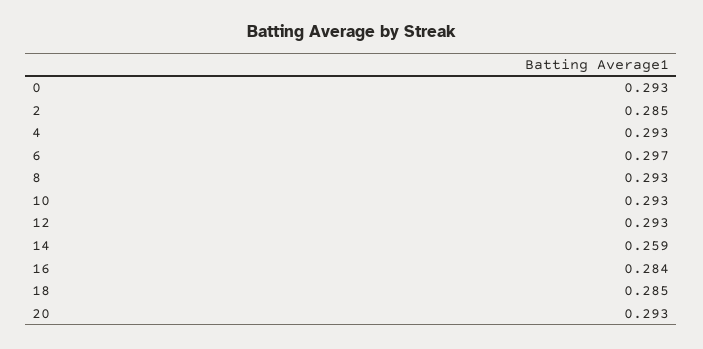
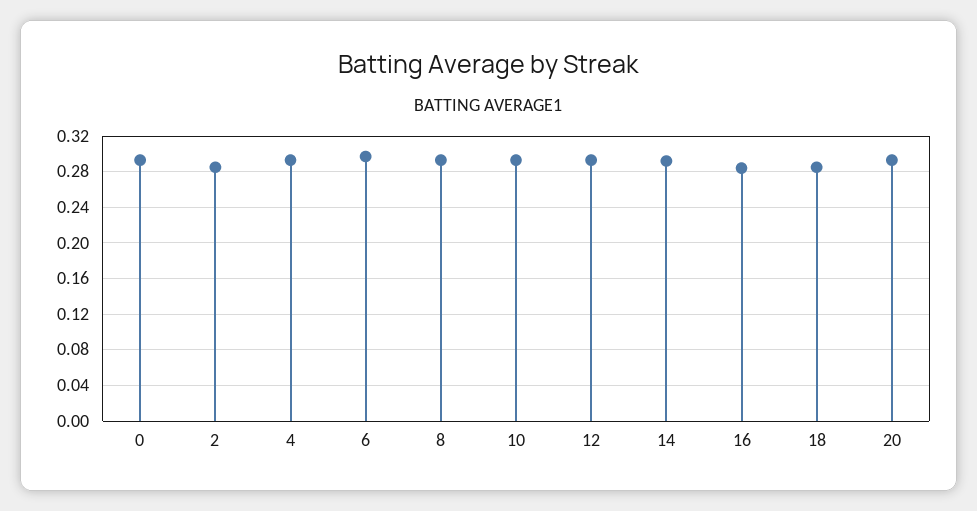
  {
    "0": 0.293,
    "2": 0.285,
    "4": 0.293,
    "6": 0.297,
    "8": 0.293,
    "10": 0.293,
    "12": 0.293,
-   "14": 0.259,
+   "14": 0.29,
    "16": 0.284,
    "18": 0.285,
    "20": 0.293
  }

